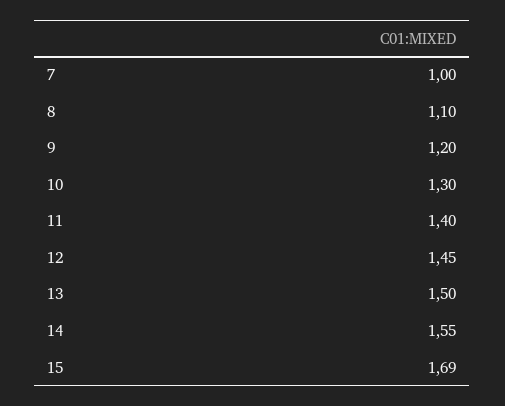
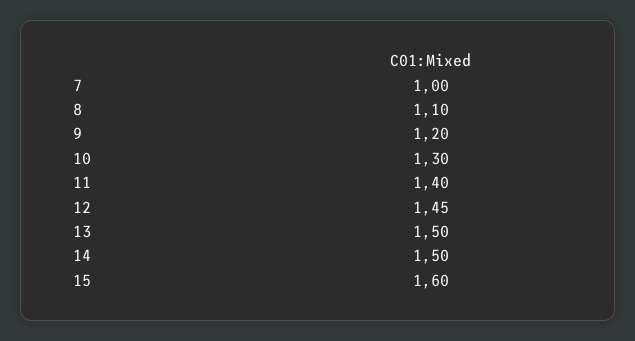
  {
    "7": 1,
    "8": 1.1,
    "9": 1.2,
    "10": 1.3,
    "11": 1.4,
    "12": 1.45,
    "13": 1.5,
-   "14": 1.55,
+   "14": 1.5,
-   "15": 1.69
+   "15": 1.6
  }

